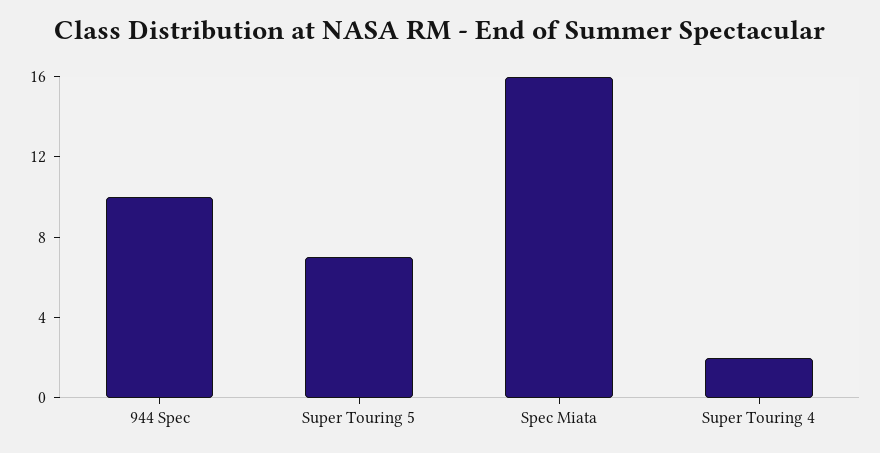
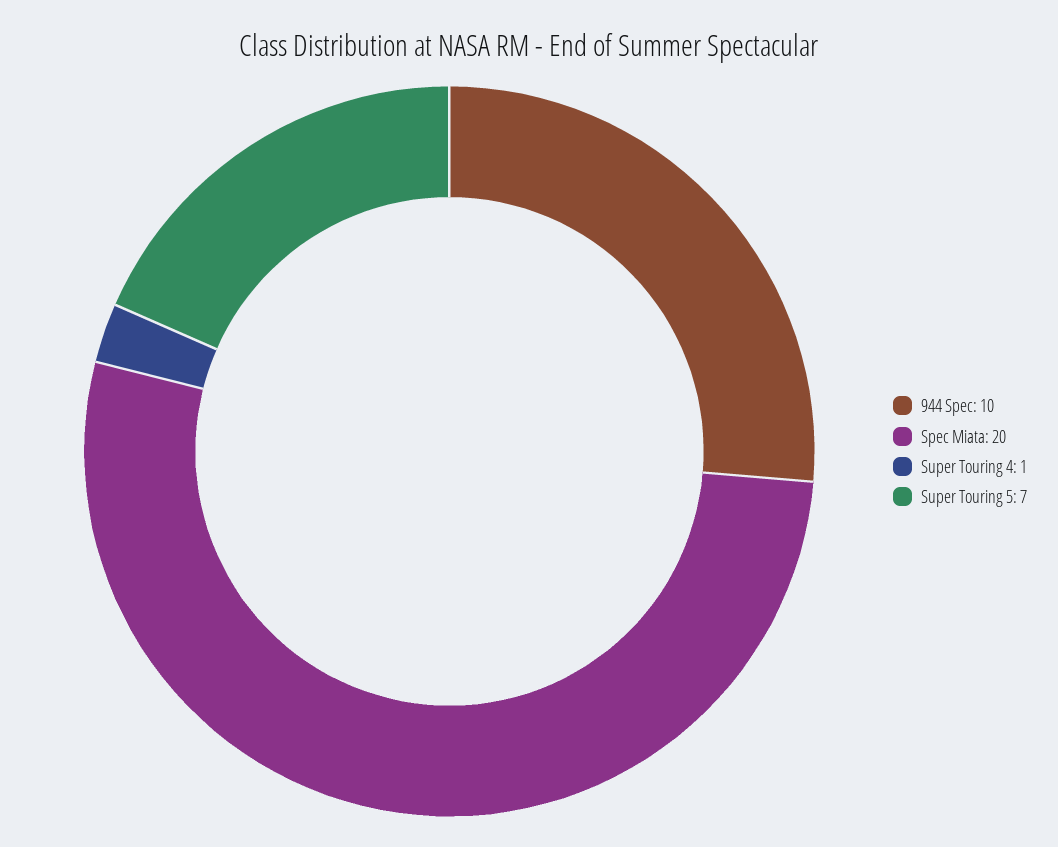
  {
    "944 Spec": 10,
    "Super Touring 5": 7,
-   "Spec Miata": 16,
+   "Spec Miata": 20,
-   "Super Touring 4": 2
+   "Super Touring 4": 1
  }

